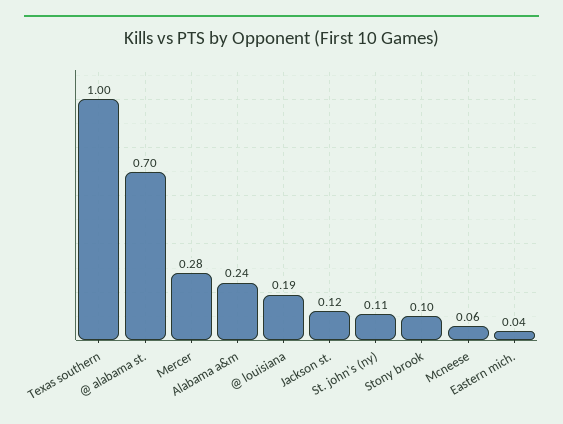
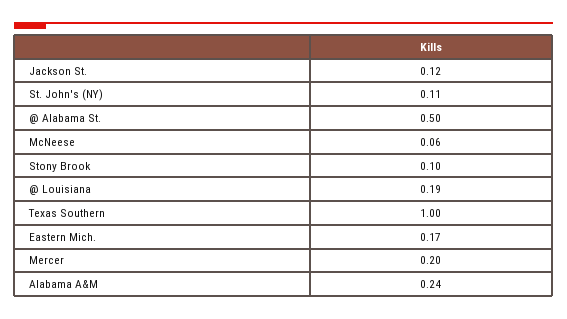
  {
    "Texas southern": 1,
-   "@ alabama st.": 0.7,
+   "@ alabama st.": 0.5,
-   "Mercer": 0.28,
+   "Mercer": 0.2,
    "Alabama a&m": 0.24,
    "@ louisiana": 0.19,
    "Jackson st.": 0.12,
    "St. john's (ny)": 0.11,
    "Stony brook": 0.1,
    "Mcneese": 0.06,
-   "Eastern mich.": 0.04
+   "Eastern mich.": 0.17
  }

